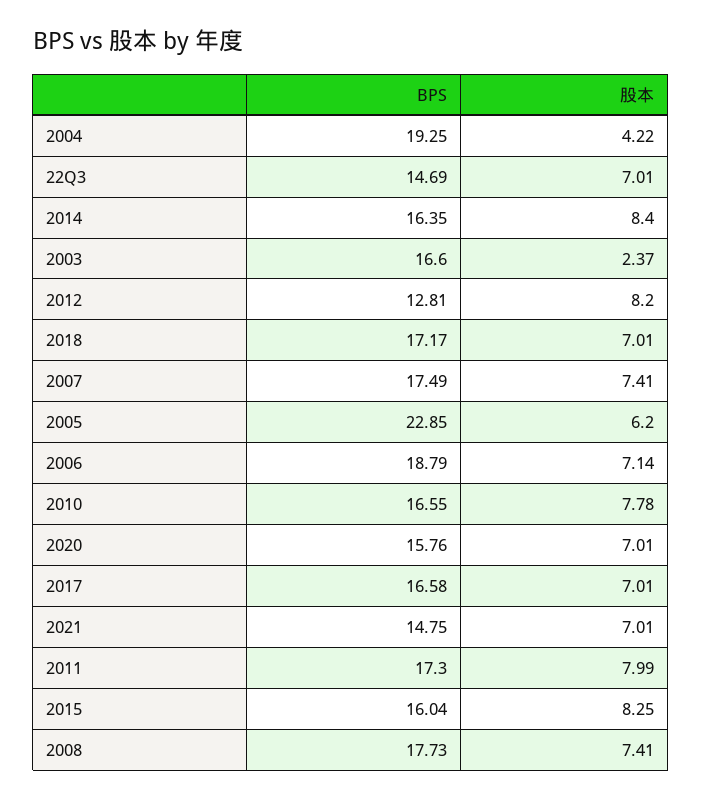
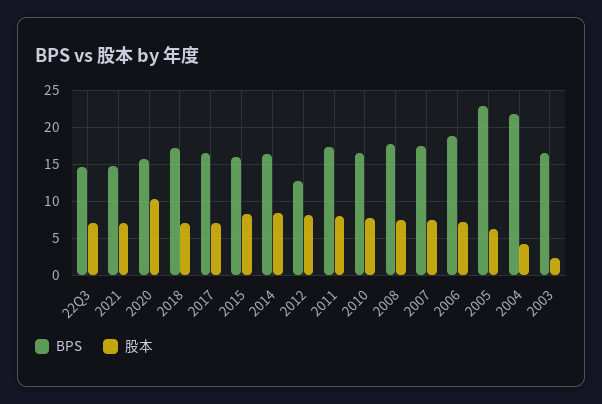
  {
    "BPS": {
-     "2004": 19.25,
+     "2004": 22,
      "22Q3": 14.69,
      "2014": 16.35,
      "2003": 16.6,
      "2012": 12.81,
      "2018": 17.17,
      "2007": 17.49,
      "2005": 22.85,
      "2006": 18.79,
      "2010": 16.55,
      "2020": 15.76,
      "2017": 16.58,
      "2021": 14.75,
      "2011": 17.3,
      "2015": 16.04,
      "2008": 17.73
    },
    "股本": {
      "2004": 4.22,
      "22Q3": 7.01,
      "2014": 8.4,
      "2003": 2.37,
      "2012": 8.2,
      "2018": 7.01,
      "2007": 7.41,
      "2005": 6.2,
      "2006": 7.14,
      "2010": 7.78,
-     "2020": 7.01,
+     "2020": 10,
      "2017": 7.01,
      "2021": 7.01,
      "2011": 7.99,
      "2015": 8.25,
      "2008": 7.41
    }
  }

